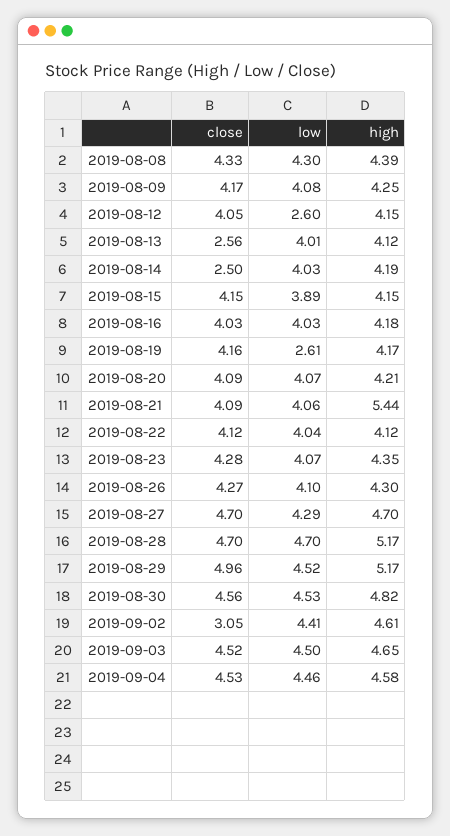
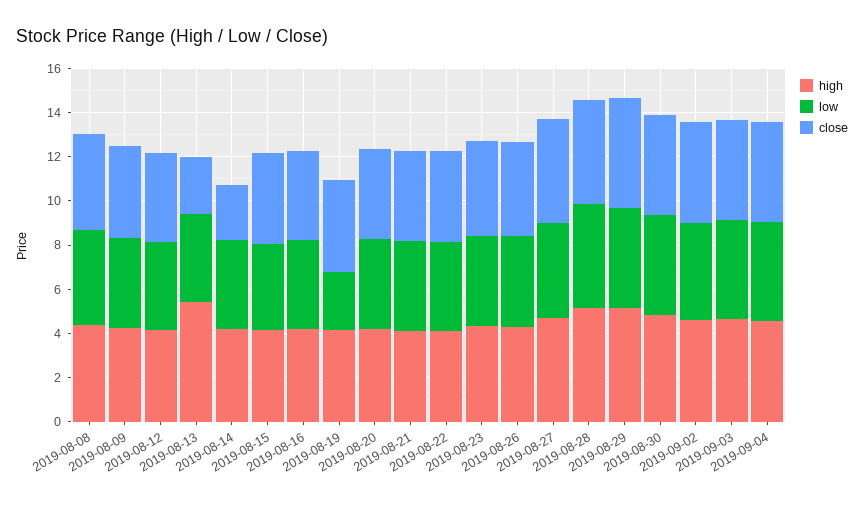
  {
    "close": {
      "2019-08-08": 4.33,
      "2019-08-09": 4.17,
      "2019-08-12": 4.05,
      "2019-08-13": 2.56,
      "2019-08-14": 2.5,
      "2019-08-15": 4.15,
      "2019-08-16": 4.03,
      "2019-08-19": 4.16,
      "2019-08-20": 4.09,
      "2019-08-21": 4.09,
      "2019-08-22": 4.12,
      "2019-08-23": 4.28,
      "2019-08-26": 4.27,
      "2019-08-27": 4.7,
      "2019-08-28": 4.7,
      "2019-08-29": 4.96,
      "2019-08-30": 4.56,
-     "2019-09-02": 3.05,
+     "2019-09-02": 4.5,
      "2019-09-03": 4.52,
      "2019-09-04": 4.53
    },
    "low": {
      "2019-08-08": 4.3,
      "2019-08-09": 4.08,
-     "2019-08-12": 2.6,
+     "2019-08-12": 4,
      "2019-08-13": 4.01,
      "2019-08-14": 4.03,
      "2019-08-15": 3.89,
      "2019-08-16": 4.03,
      "2019-08-19": 2.61,
      "2019-08-20": 4.07,
      "2019-08-21": 4.06,
      "2019-08-22": 4.04,
      "2019-08-23": 4.07,
      "2019-08-26": 4.1,
      "2019-08-27": 4.29,
      "2019-08-28": 4.7,
      "2019-08-29": 4.52,
      "2019-08-30": 4.53,
      "2019-09-02": 4.41,
      "2019-09-03": 4.5,
      "2019-09-04": 4.46
    },
    "high": {
      "2019-08-08": 4.39,
      "2019-08-09": 4.25,
      "2019-08-12": 4.15,
-     "2019-08-13": 4.12,
+     "2019-08-13": 5.5,
      "2019-08-14": 4.19,
      "2019-08-15": 4.15,
      "2019-08-16": 4.18,
      "2019-08-19": 4.17,
      "2019-08-20": 4.21,
-     "2019-08-21": 5.44,
+     "2019-08-21": 4,
      "2019-08-22": 4.12,
      "2019-08-23": 4.35,
      "2019-08-26": 4.3,
      "2019-08-27": 4.7,
      "2019-08-28": 5.17,
      "2019-08-29": 5.17,
      "2019-08-30": 4.82,
      "2019-09-02": 4.61,
      "2019-09-03": 4.65,
      "2019-09-04": 4.58
    }
  }

